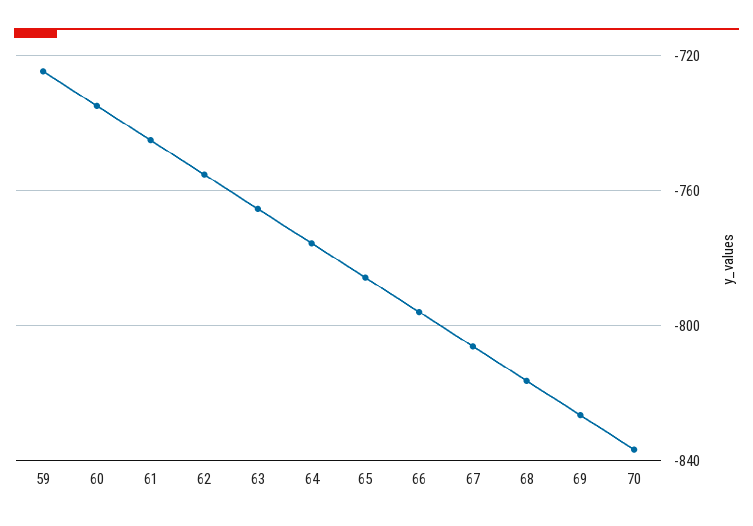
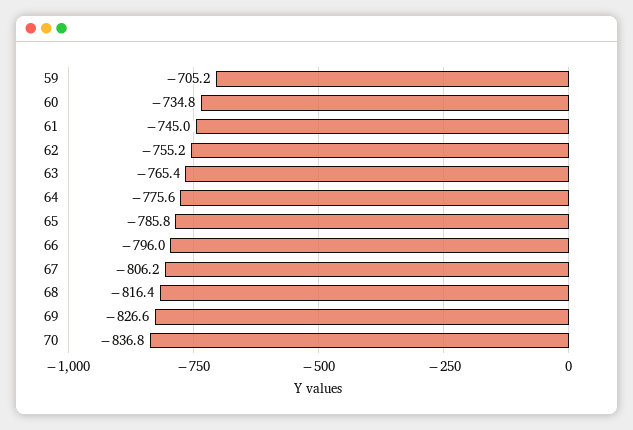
  {
-   "59": -725,
+   "59": -705.2,
    "60": -734.8,
    "61": -745,
    "62": -755.2,
    "63": -765.4,
    "64": -775.6,
    "65": -785.8,
    "66": -796,
    "67": -806.2,
    "68": -816.4,
    "69": -826.6,
    "70": -836.8
  }

